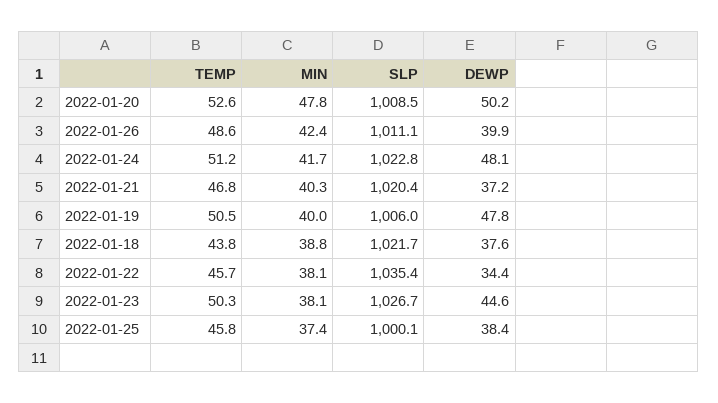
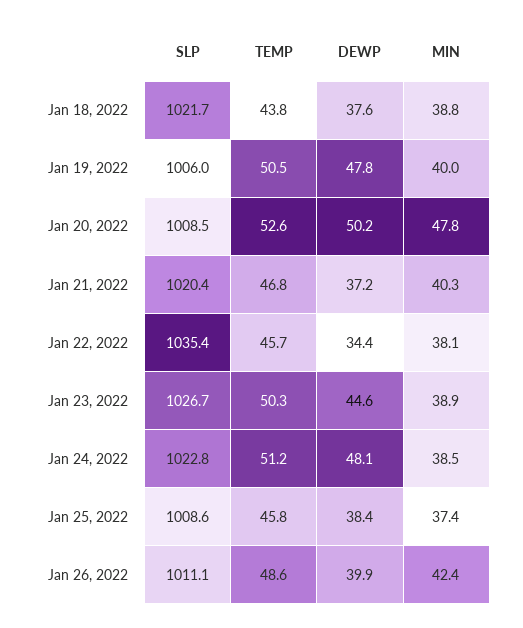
  {
    "TEMP": {
      "2022-01-20": 52.6,
      "2022-01-26": 48.6,
      "2022-01-24": 51.2,
      "2022-01-21": 46.8,
      "2022-01-19": 50.5,
      "2022-01-18": 43.8,
      "2022-01-22": 45.7,
      "2022-01-23": 50.3,
      "2022-01-25": 45.8
    },
    "MIN": {
      "2022-01-20": 47.8,
      "2022-01-26": 42.4,
-     "2022-01-24": 41.7,
+     "2022-01-24": 38.5,
      "2022-01-21": 40.3,
      "2022-01-19": 40,
      "2022-01-18": 38.8,
      "2022-01-22": 38.1,
-     "2022-01-23": 38.1,
+     "2022-01-23": 38.9,
      "2022-01-25": 37.4
    },
    "SLP": {
      "2022-01-20": 1008.5,
      "2022-01-26": 1011.1,
      "2022-01-24": 1022.8,
      "2022-01-21": 1020.4,
      "2022-01-19": 1006,
      "2022-01-18": 1021.7,
      "2022-01-22": 1035.4,
      "2022-01-23": 1026.7,
-     "2022-01-25": 1000.1
+     "2022-01-25": 1008.6
    },
    "DEWP": {
      "2022-01-20": 50.2,
      "2022-01-26": 39.9,
      "2022-01-24": 48.1,
      "2022-01-21": 37.2,
      "2022-01-19": 47.8,
      "2022-01-18": 37.6,
      "2022-01-22": 34.4,
      "2022-01-23": 44.6,
      "2022-01-25": 38.4
    }
  }

